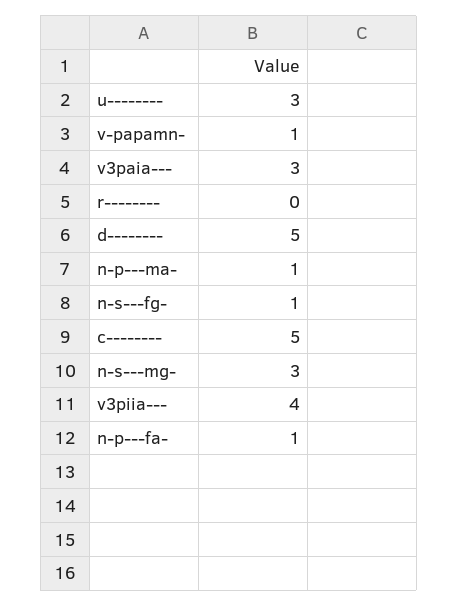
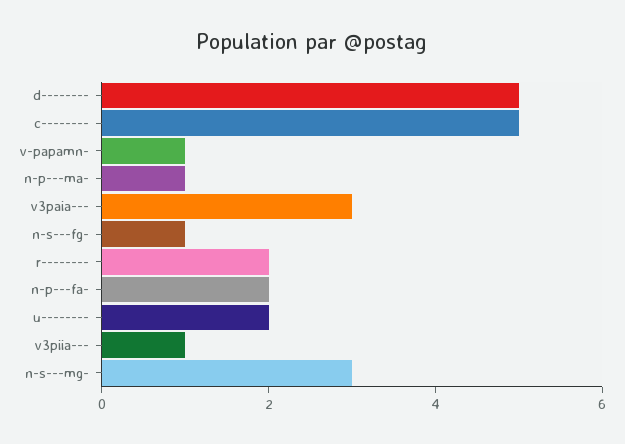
  {
-   "u--------": 3,
+   "u--------": 2,
    "v-papamn-": 1,
    "v3paia---": 3,
-   "r--------": 0,
+   "r--------": 2,
    "d--------": 5,
    "n-p---ma-": 1,
    "n-s---fg-": 1,
    "c--------": 5,
    "n-s---mg-": 3,
-   "v3piia---": 4,
+   "v3piia---": 1,
-   "n-p---fa-": 1
+   "n-p---fa-": 2
  }

